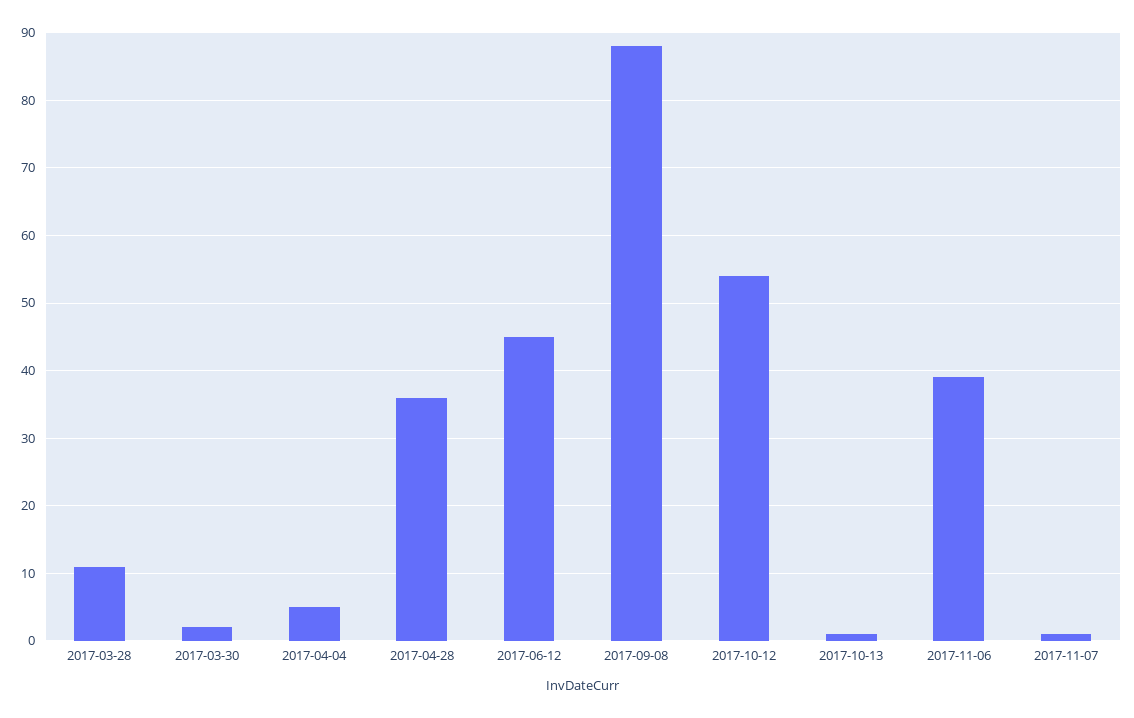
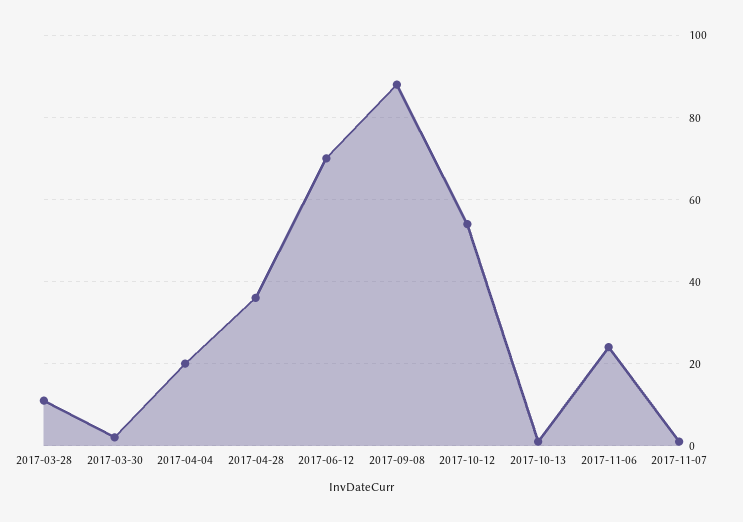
  {
    "2017-03-28": 11,
    "2017-03-30": 2,
-   "2017-04-04": 5,
+   "2017-04-04": 20,
    "2017-04-28": 36,
-   "2017-06-12": 45,
+   "2017-06-12": 70,
    "2017-09-08": 88,
    "2017-10-12": 54,
    "2017-10-13": 1,
-   "2017-11-06": 39,
+   "2017-11-06": 25,
    "2017-11-07": 1
  }

